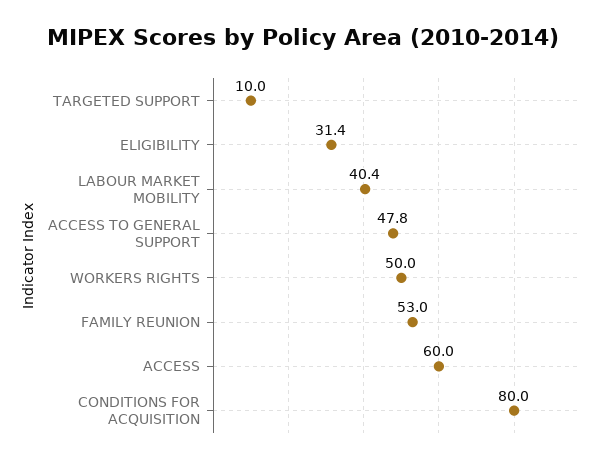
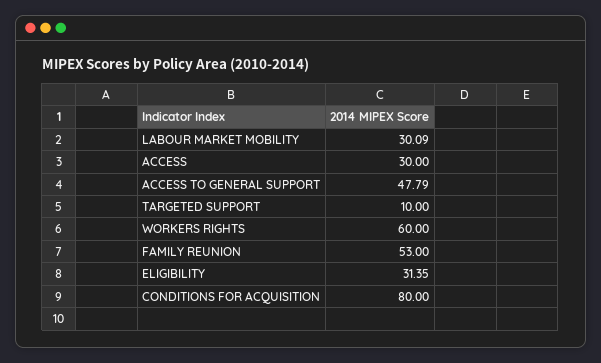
  {
    "TARGETED SUPPORT": 10,
    "ELIGIBILITY": 31.35,
-   "LABOUR MARKET MOBILITY": 40.4,
+   "LABOUR MARKET MOBILITY": 30.09,
    "ACCESS TO GENERAL SUPPORT": 47.79,
-   "WORKERS RIGHTS": 50,
+   "WORKERS RIGHTS": 60,
    "FAMILY REUNION": 53,
-   "ACCESS": 60,
+   "ACCESS": 30,
    "CONDITIONS FOR ACQUISITION": 80
  }

